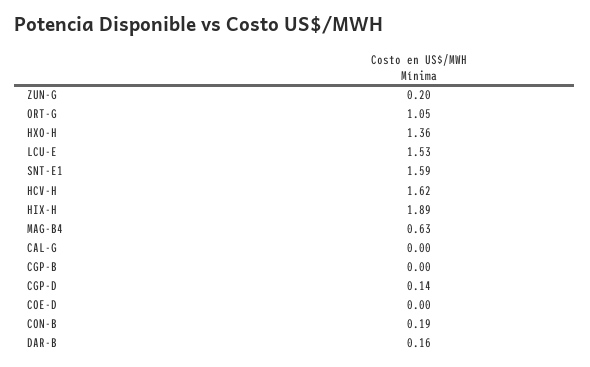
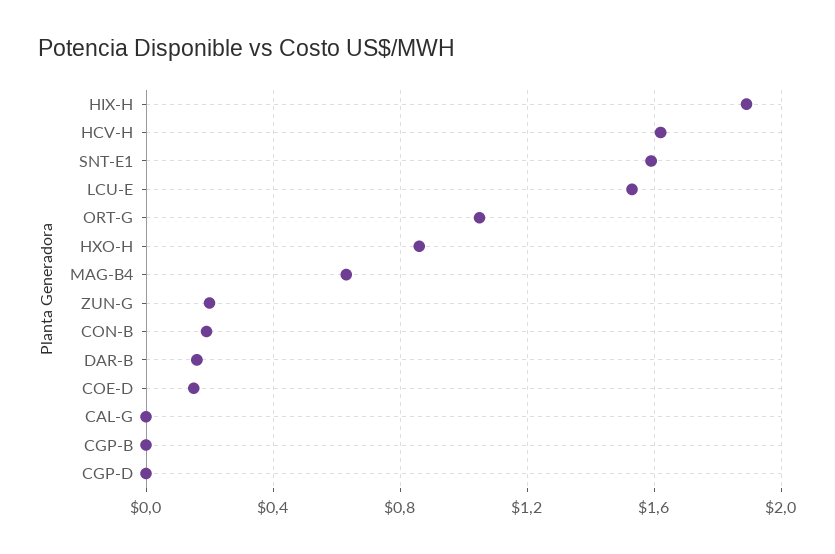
  {
    "ZUN-G": 0.2,
    "ORT-G": 1.05,
-   "HXO-H": 1.36,
+   "HXO-H": 0.85,
    "LCU-E": 1.53,
    "SNT-E1": 1.59,
    "HCV-H": 1.62,
    "HIX-H": 1.89,
    "MAG-B4": 0.63,
    "CAL-G": 0,
    "CGP-B": 0,
-   "CGP-D": 0.14,
+   "CGP-D": 0,
-   "COE-D": 0,
+   "COE-D": 0.15,
    "CON-B": 0.19,
    "DAR-B": 0.16
  }

